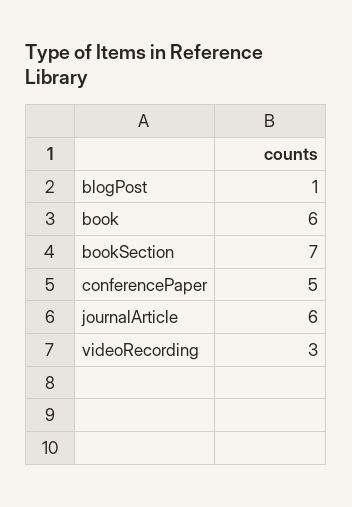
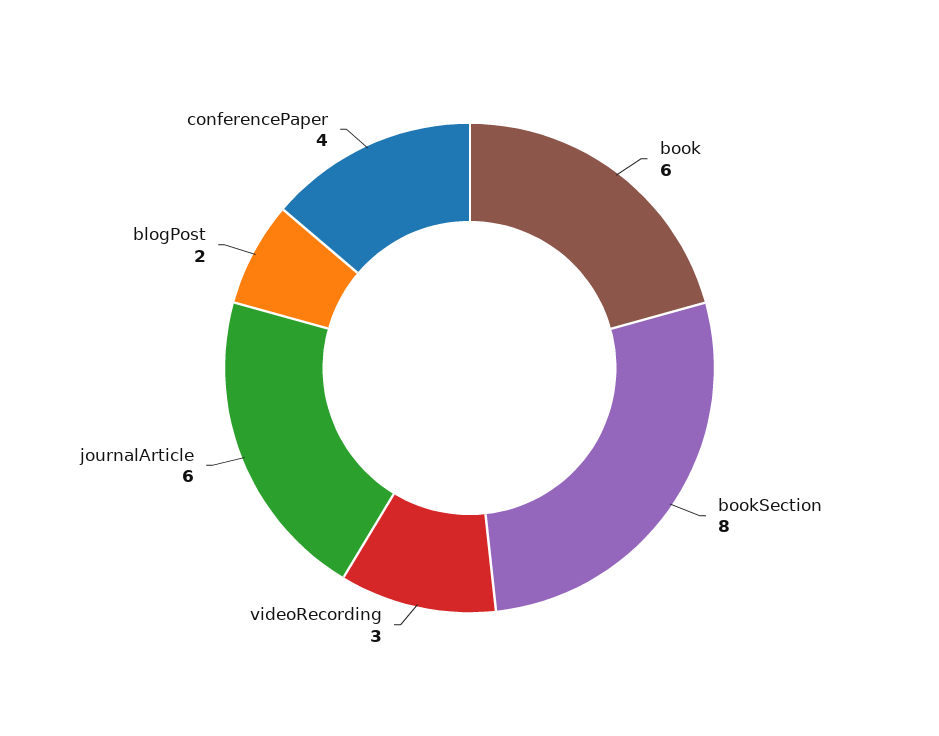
  {
-   "blogPost": 1,
+   "blogPost": 2,
    "book": 6,
-   "bookSection": 7,
+   "bookSection": 8,
-   "conferencePaper": 5,
+   "conferencePaper": 4,
    "journalArticle": 6,
    "videoRecording": 3
  }

